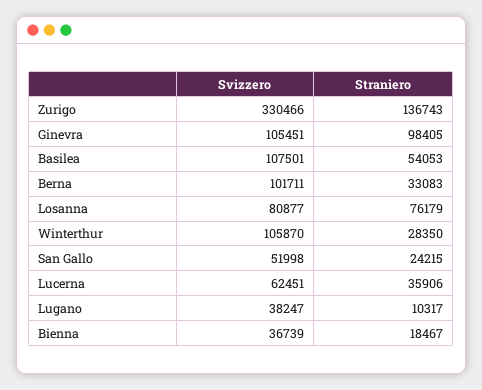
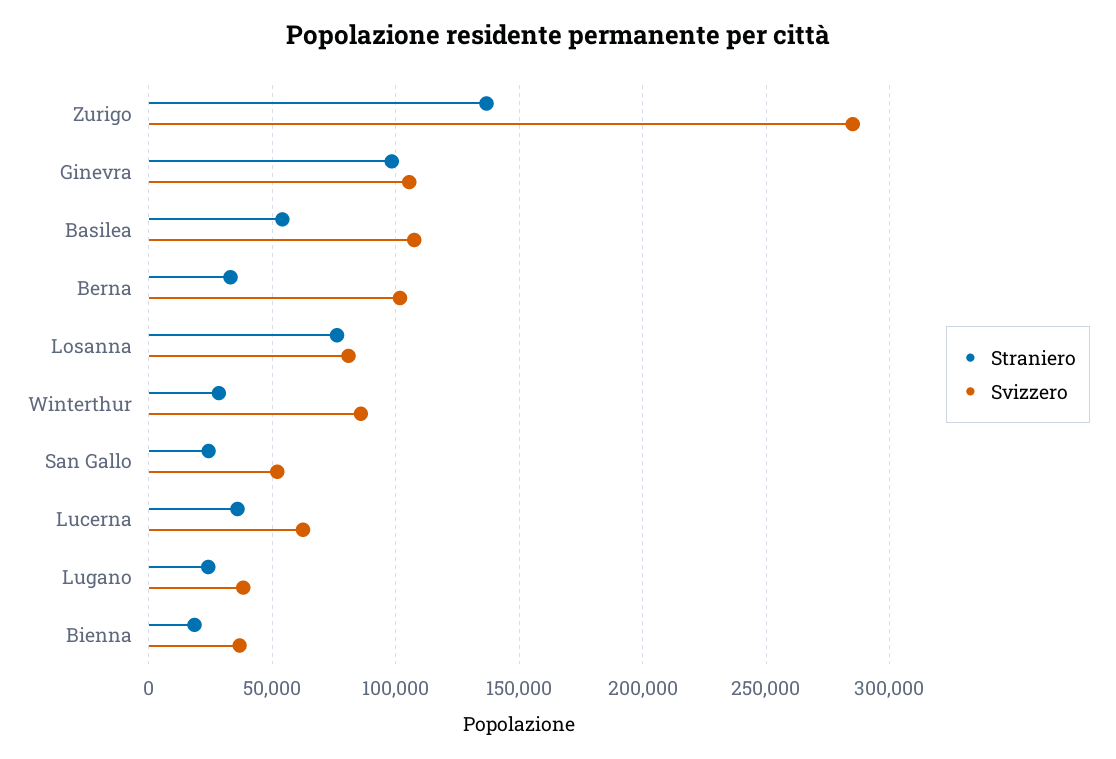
  {
    "Svizzero": {
-     "Zurigo": 330466,
+     "Zurigo": 285000,
      "Ginevra": 105451,
      "Basilea": 107501,
      "Berna": 101711,
      "Losanna": 80877,
-     "Winterthur": 105870,
+     "Winterthur": 85000,
      "San Gallo": 51998,
      "Lucerna": 62451,
      "Lugano": 38247,
      "Bienna": 36739
    },
    "Straniero": {
      "Zurigo": 136743,
      "Ginevra": 98405,
      "Basilea": 54053,
      "Berna": 33083,
      "Losanna": 76179,
      "Winterthur": 28350,
      "San Gallo": 24215,
      "Lucerna": 35906,
-     "Lugano": 10317,
+     "Lugano": 25000,
      "Bienna": 18467
    }
  }

